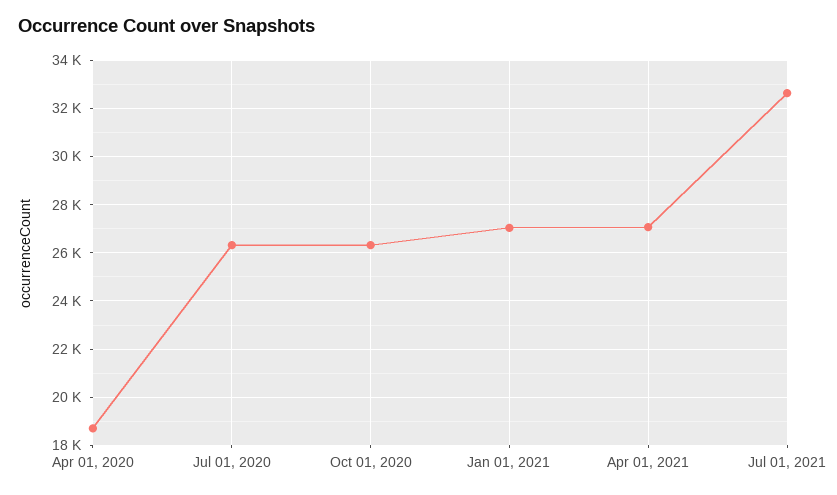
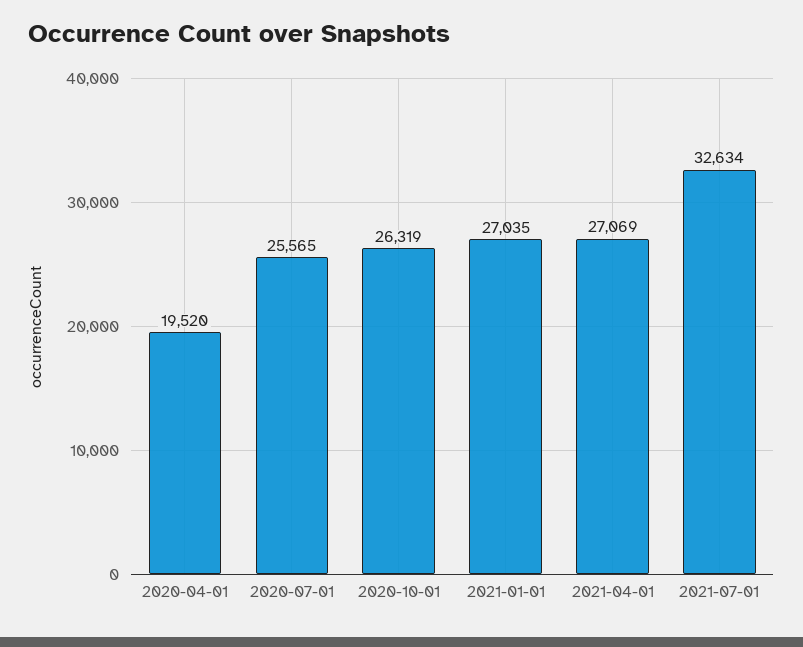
  {
-   "Apr 01, 2020": 18750,
+   "Apr 01, 2020": 19520,
-   "Jul 01, 2020": 26250,
+   "Jul 01, 2020": 25565,
    "Oct 01, 2020": 26319,
    "Jan 01, 2021": 27035,
    "Apr 01, 2021": 27069,
    "Jul 01, 2021": 32634
  }

